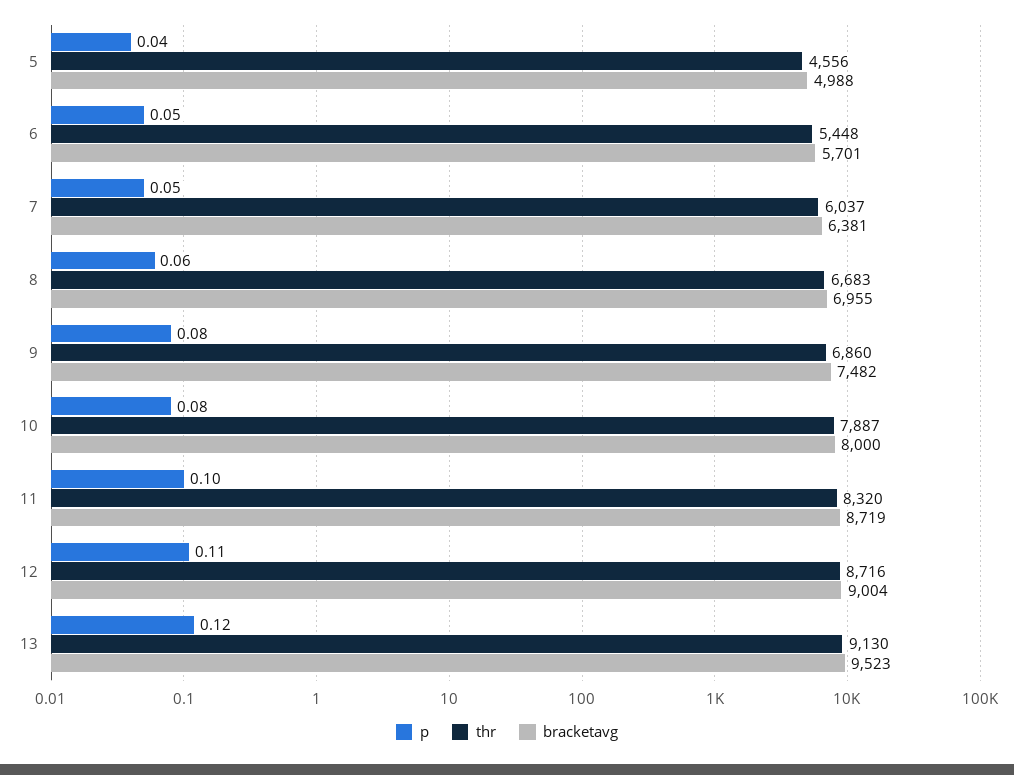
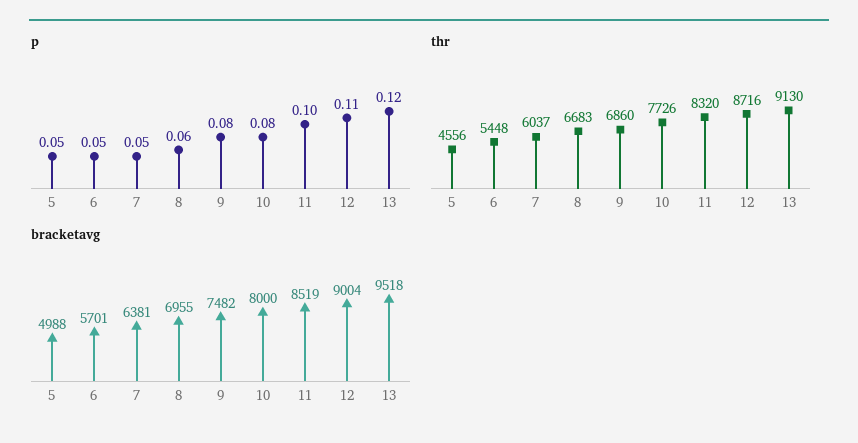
  {
    "p": {
-     "5": 0.04,
+     "5": 0.05,
      "6": 0.05,
      "7": 0.05,
      "8": 0.06,
      "9": 0.08,
      "10": 0.08,
      "11": 0.1,
      "12": 0.11,
      "13": 0.12
    },
    "thr": {
      "5": 4556,
      "6": 5448,
      "7": 6037,
      "8": 6683,
      "9": 6860,
-     "10": 7887,
+     "10": 7726,
      "11": 8320,
      "12": 8716,
      "13": 9130
    },
    "bracketavg": {
      "5": 4988,
      "6": 5701,
      "7": 6381,
      "8": 6955,
      "9": 7482,
      "10": 8000,
-     "11": 8719,
+     "11": 8519,
      "12": 9004,
-     "13": 9523
+     "13": 9518
    }
  }

